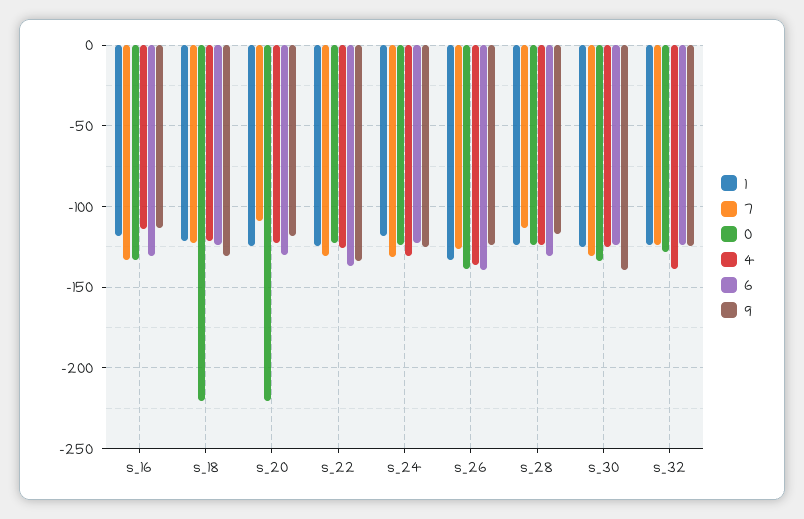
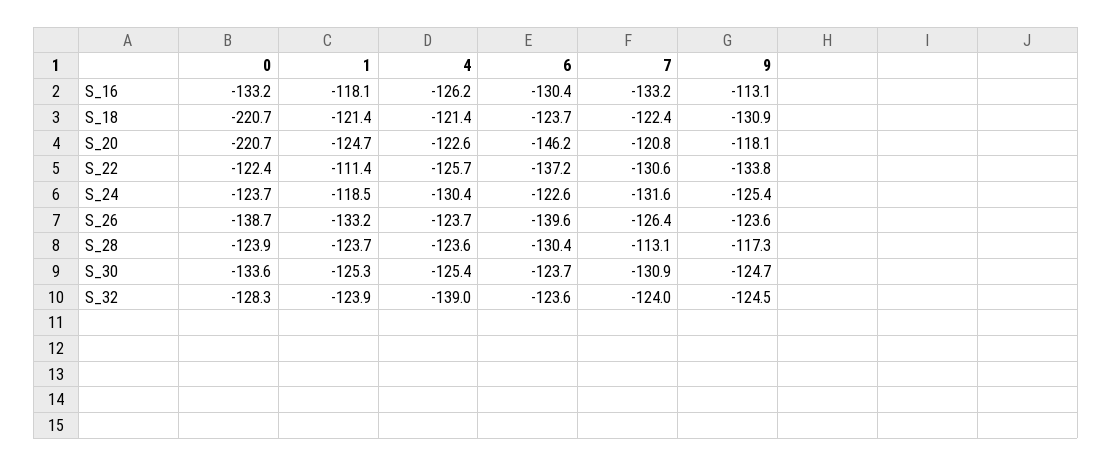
  {
    "1": {
      "s_16": -118.1,
      "s_18": -121.4,
      "s_20": -124.7,
-     "s_22": -125,
+     "s_22": -111.4,
      "s_24": -118.5,
      "s_26": -133.2,
      "s_28": -123.7,
      "s_30": -125.3,
      "s_32": -123.9
    },
    "7": {
      "s_16": -133.2,
      "s_18": -122.4,
-     "s_20": -110,
+     "s_20": -120.8,
      "s_22": -130.6,
      "s_24": -131.6,
      "s_26": -126.4,
      "s_28": -113.1,
      "s_30": -130.9,
      "s_32": -124
    },
    "0": {
      "s_16": -133.2,
      "s_18": -220.7,
      "s_20": -220.7,
      "s_22": -122.4,
      "s_24": -123.7,
      "s_26": -138.7,
      "s_28": -123.9,
      "s_30": -133.6,
      "s_32": -128.3
    },
    "4": {
-     "s_16": -115,
+     "s_16": -126.2,
      "s_18": -121.4,
      "s_20": -122.6,
      "s_22": -125.7,
      "s_24": -130.4,
-     "s_26": -135,
+     "s_26": -123.7,
      "s_28": -123.6,
      "s_30": -125.4,
      "s_32": -139
    },
    "6": {
      "s_16": -130.4,
      "s_18": -123.7,
-     "s_20": -130,
+     "s_20": -146.2,
      "s_22": -137.2,
      "s_24": -122.6,
      "s_26": -139.6,
      "s_28": -130.4,
      "s_30": -123.7,
      "s_32": -123.6
    },
    "9": {
      "s_16": -113.1,
      "s_18": -130.9,
      "s_20": -118.1,
      "s_22": -133.8,
      "s_24": -125.4,
      "s_26": -123.6,
      "s_28": -117.3,
-     "s_30": -140,
+     "s_30": -124.7,
      "s_32": -124.5
    }
  }

